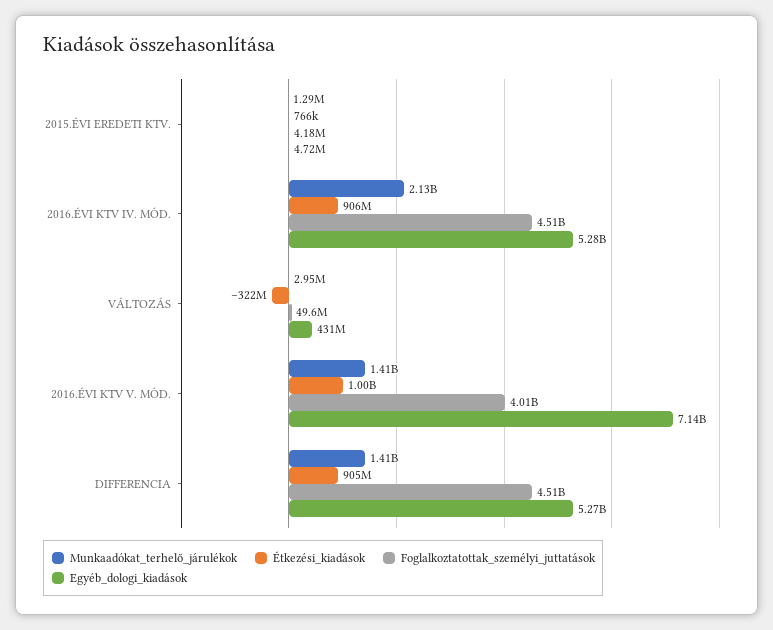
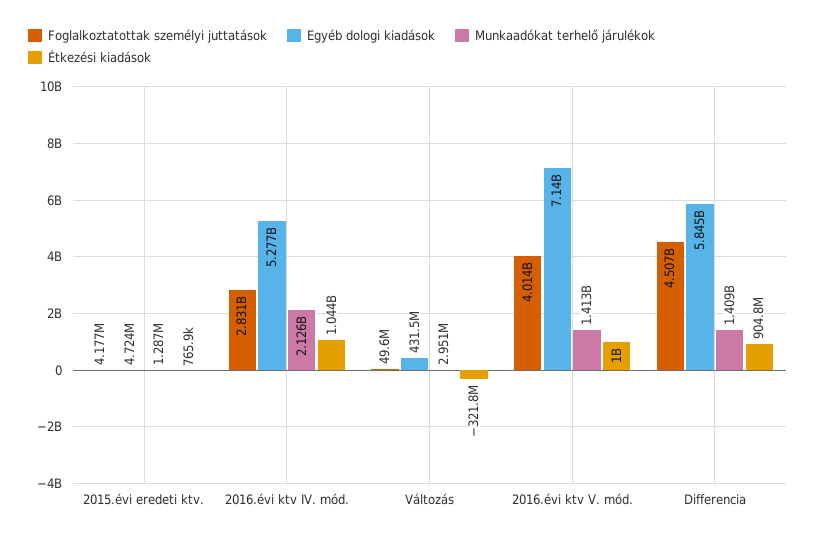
  {
    "Munkaadókat_terhelő_járulékok": {
      "2015.ÉVI EREDETI KTV.": 1287000,
      "2016.ÉVI KTV IV. MÓD.": 2126000000,
      "VÁLTOZÁS": 2951000,
      "2016.ÉVI KTV V. MÓD.": 1413000000,
      "DIFFERENCIA": 1409000000
    },
    "Étkezési_kiadások": {
      "2015.ÉVI EREDETI KTV.": 765900,
-     "2016.ÉVI KTV IV. MÓD.": 906000000,
+     "2016.ÉVI KTV IV. MÓD.": 1044000000,
      "VÁLTOZÁS": -321800000,
      "2016.ÉVI KTV V. MÓD.": 1000000000,
      "DIFFERENCIA": 904800000
    },
    "Foglalkoztatottak_személyi_juttatások": {
      "2015.ÉVI EREDETI KTV.": 4177000,
-     "2016.ÉVI KTV IV. MÓD.": 4510000000,
+     "2016.ÉVI KTV IV. MÓD.": 2831000000,
      "VÁLTOZÁS": 49600000,
      "2016.ÉVI KTV V. MÓD.": 4014000000,
      "DIFFERENCIA": 4507000000
    },
    "Egyéb_dologi_kiadások": {
      "2015.ÉVI EREDETI KTV.": 4724000,
      "2016.ÉVI KTV IV. MÓD.": 5277000000,
      "VÁLTOZÁS": 431500000,
      "2016.ÉVI KTV V. MÓD.": 7140000000,
-     "DIFFERENCIA": 5270000000
+     "DIFFERENCIA": 5845000000
    }
  }

